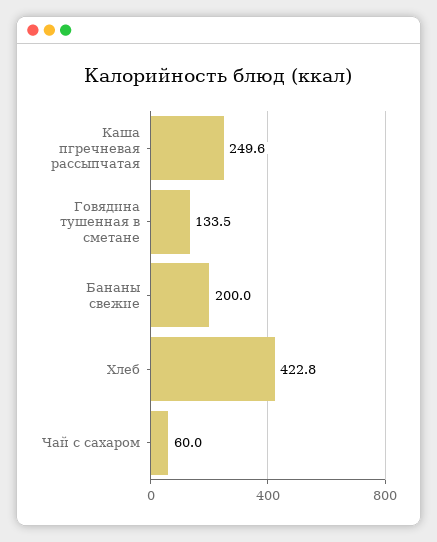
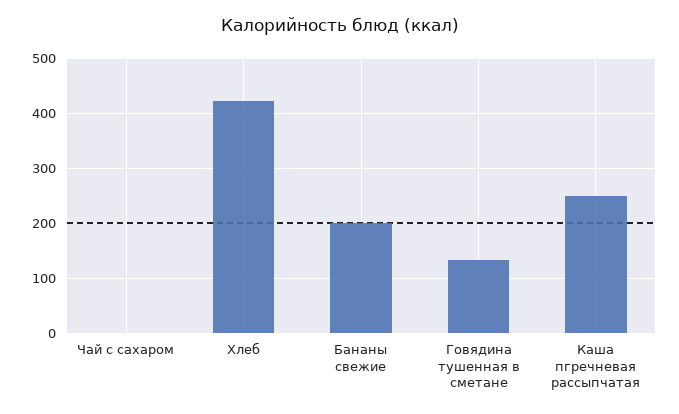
  {
    "Каша пгречневая рассыпчатая": 249.6,
    "Говядина тушенная в сметане": 133.5,
    "Бананы свежие": 200,
    "Хлеб": 422.8,
-   "Чай с сахаром": 60
+   "Чай с сахаром": 0
  }

